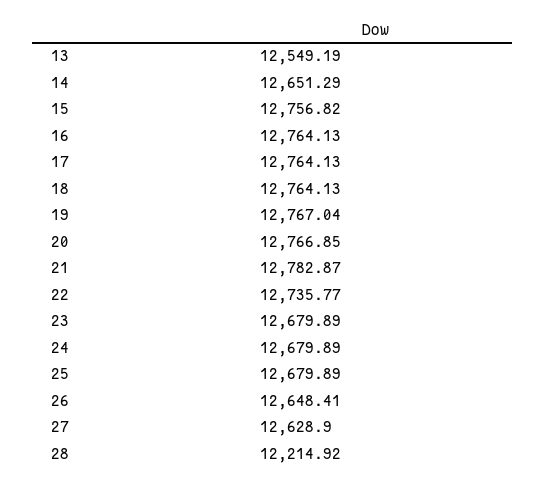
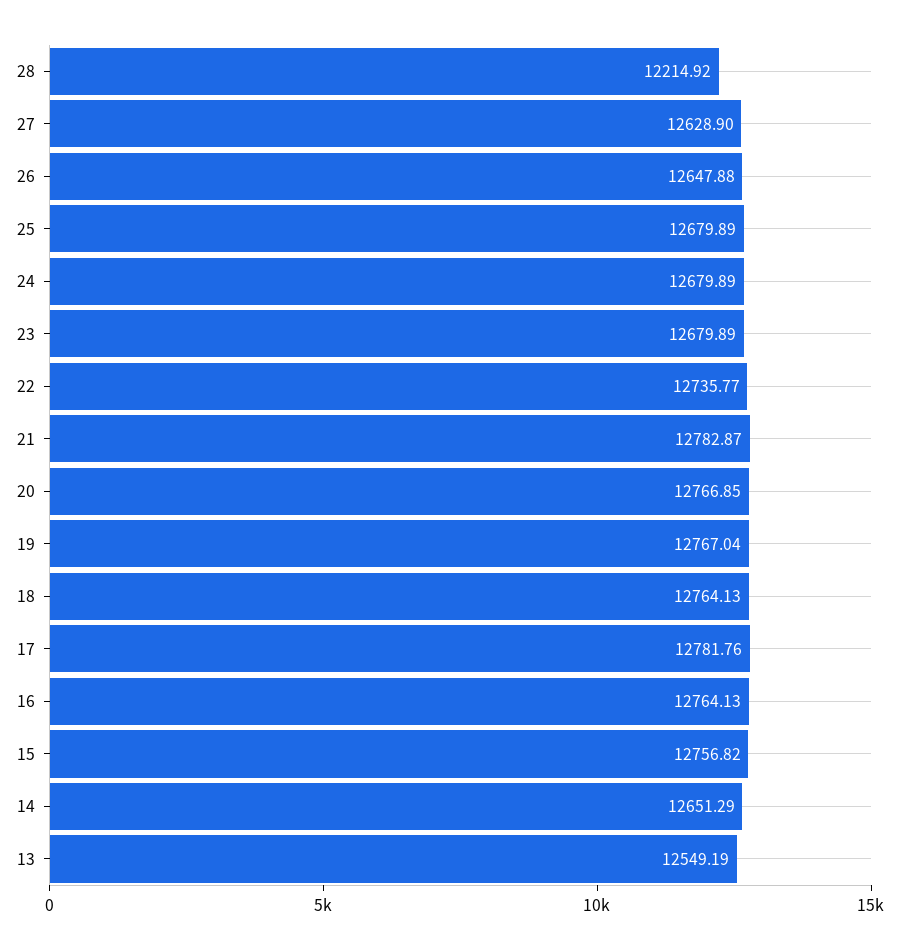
  {
    "13": 12549.19,
    "14": 12651.29,
    "15": 12756.82,
    "16": 12764.13,
-   "17": 12764.13,
+   "17": 12781.76,
    "18": 12764.13,
    "19": 12767.04,
    "20": 12766.85,
    "21": 12782.87,
    "22": 12735.77,
    "23": 12679.89,
    "24": 12679.89,
    "25": 12679.89,
-   "26": 12648.41,
+   "26": 12647.88,
    "27": 12628.9,
    "28": 12214.92
  }

